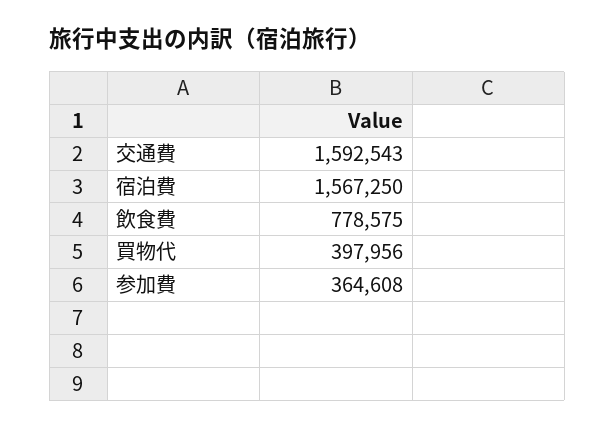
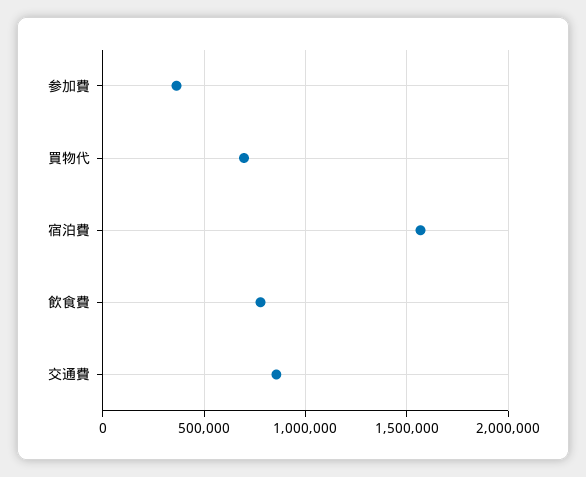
  {
-   "交通費": 1592543,
+   "交通費": 850000,
    "宿泊費": 1567250,
    "飲食費": 778575,
-   "買物代": 397956,
+   "買物代": 700000,
    "参加費": 364608
  }

